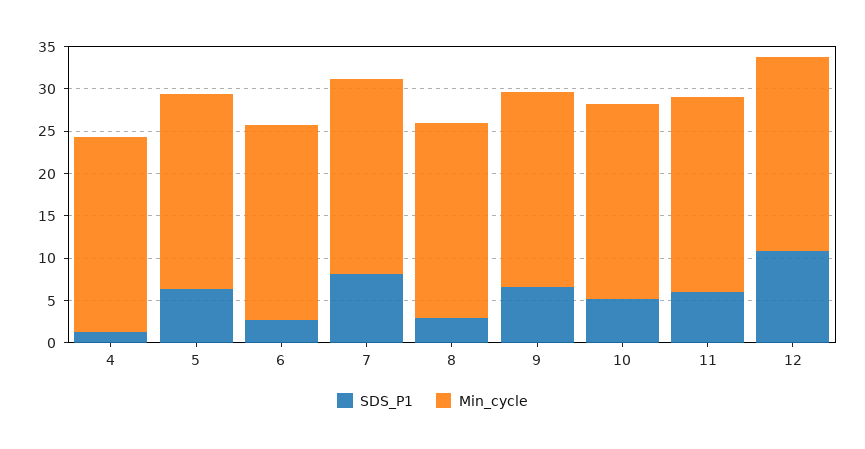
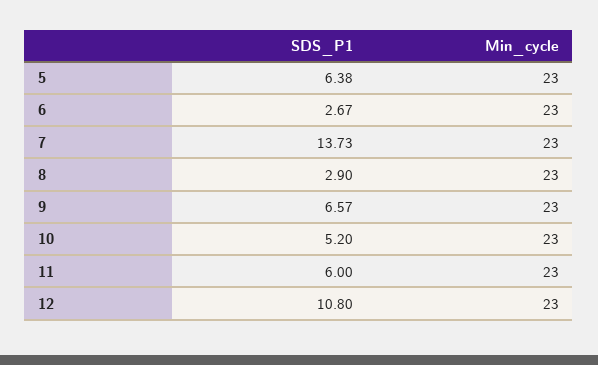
  {
    "SDS_P1": {
-     "4": 1,
      "5": 6.38,
      "6": 2.67,
-     "7": 8,
+     "7": 13.73,
      "8": 2.9,
      "9": 6.57,
      "10": 5.2,
      "11": 6,
      "12": 10.8
    },
    "Min_cycle": {
-     "4": 23,
      "5": 23,
      "6": 23,
      "7": 23,
      "8": 23,
      "9": 23,
      "10": 23,
      "11": 23,
      "12": 23
    }
  }

